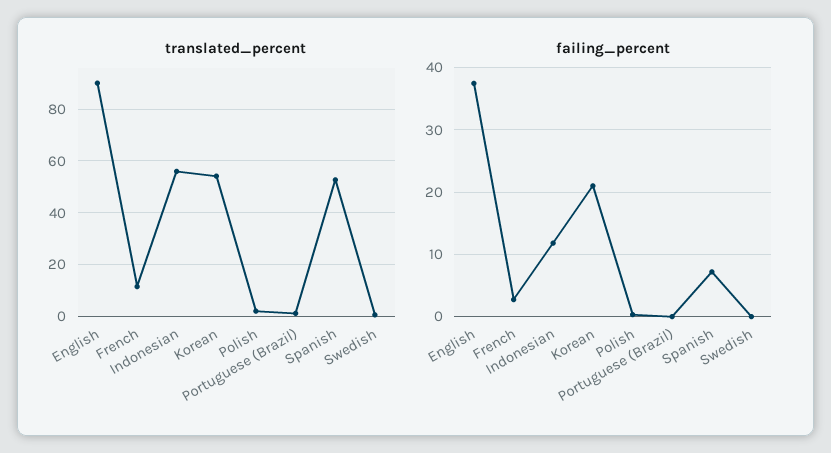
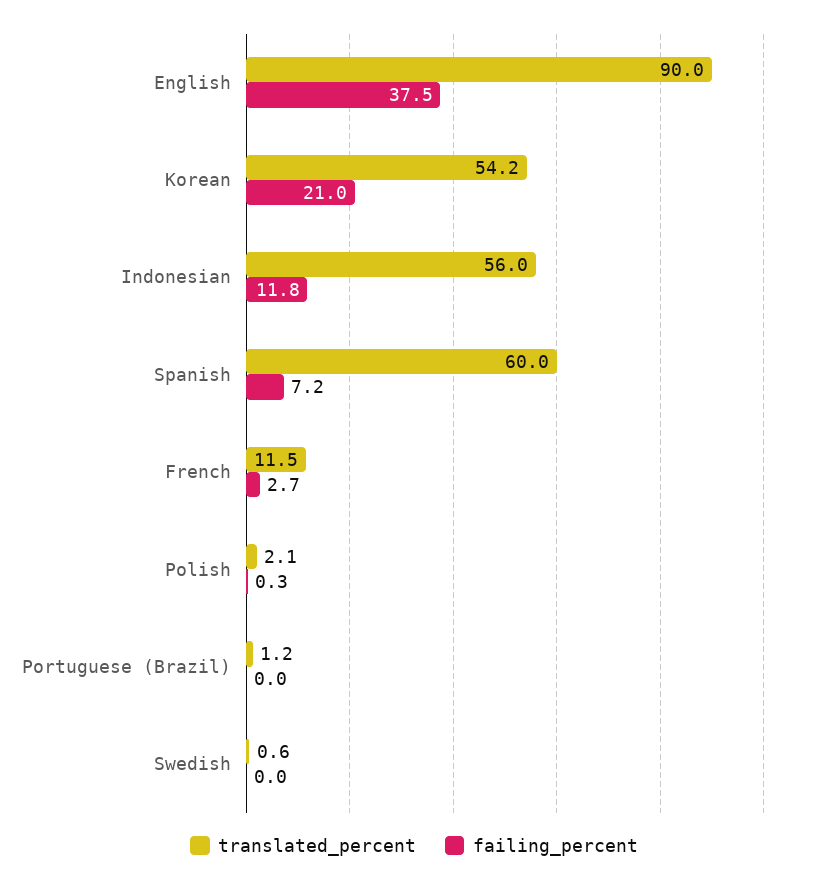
  {
    "translated_percent": {
      "English": 90,
      "French": 11.5,
      "Indonesian": 56,
      "Korean": 54.2,
      "Polish": 2.1,
      "Portuguese (Brazil)": 1.2,
-     "Spanish": 52.5,
+     "Spanish": 60,
      "Swedish": 0.6
    },
    "failing_percent": {
      "English": 37.5,
      "French": 2.7,
      "Indonesian": 11.8,
      "Korean": 21,
      "Polish": 0.3,
      "Portuguese (Brazil)": 0,
      "Spanish": 7.2,
      "Swedish": 0
    }
  }

